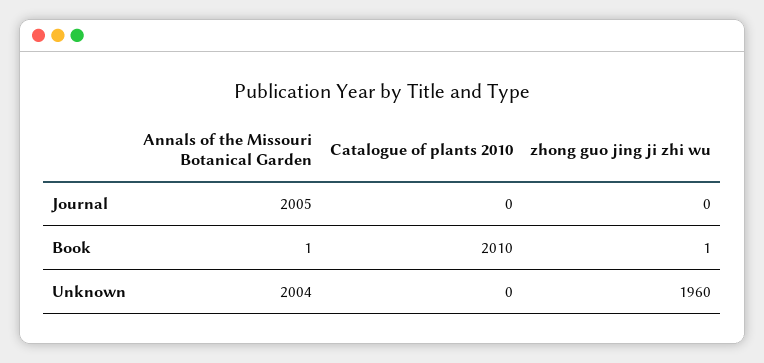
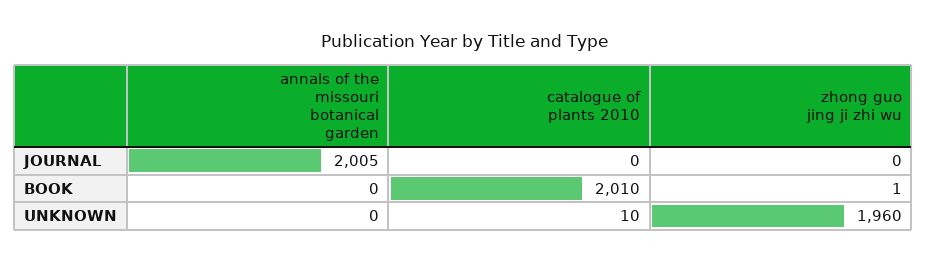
  {
    "Annals of the Missouri Botanical Garden": {
      "Journal": 2005,
-     "Book": 1,
+     "Book": 0,
-     "Unknown": 2004
+     "Unknown": 0
    },
    "Catalogue of plants 2010": {
      "Journal": 0,
      "Book": 2010,
-     "Unknown": 0
+     "Unknown": 10
    },
    "zhong guo jing ji zhi wu": {
      "Journal": 0,
      "Book": 1,
      "Unknown": 1960
    }
  }

